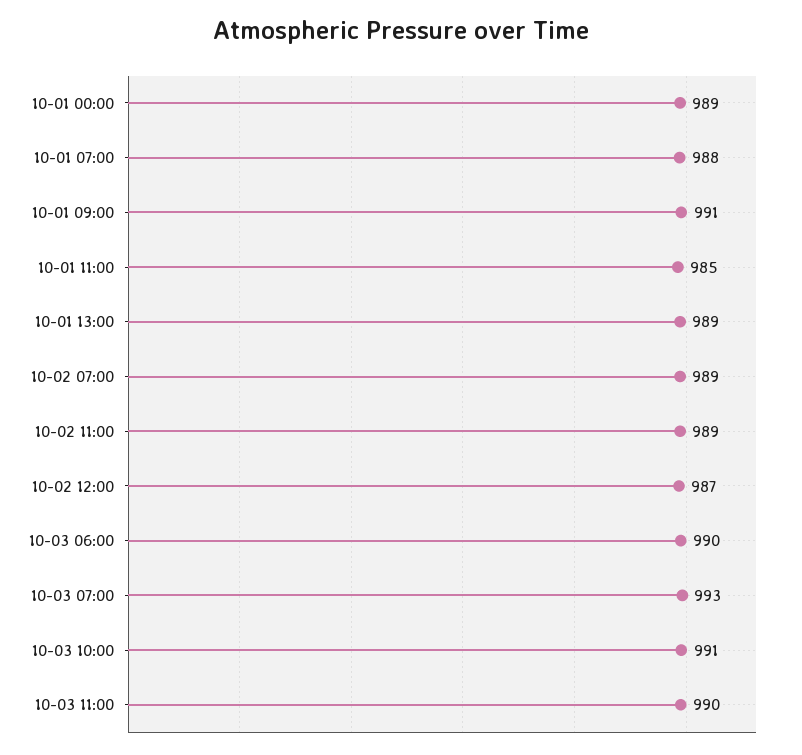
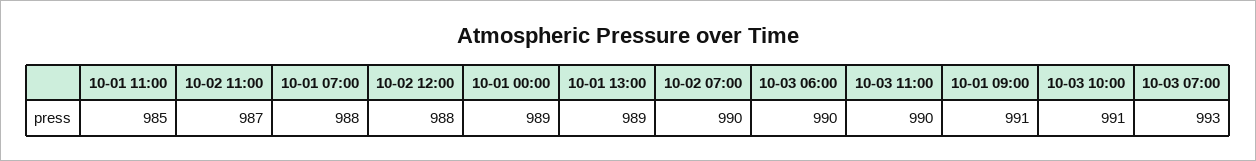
  {
    "10-01 00:00": 989,
    "10-01 07:00": 988,
    "10-01 09:00": 991,
    "10-01 11:00": 985,
    "10-01 13:00": 989,
-   "10-02 07:00": 989,
+   "10-02 07:00": 990,
-   "10-02 11:00": 989,
+   "10-02 11:00": 987,
-   "10-02 12:00": 987,
+   "10-02 12:00": 988,
    "10-03 06:00": 990,
    "10-03 07:00": 993,
    "10-03 10:00": 991,
    "10-03 11:00": 990
  }

